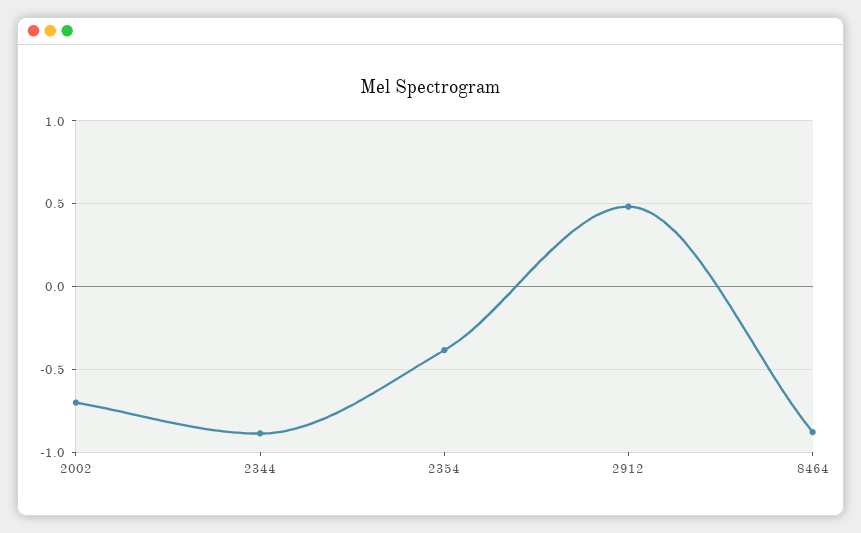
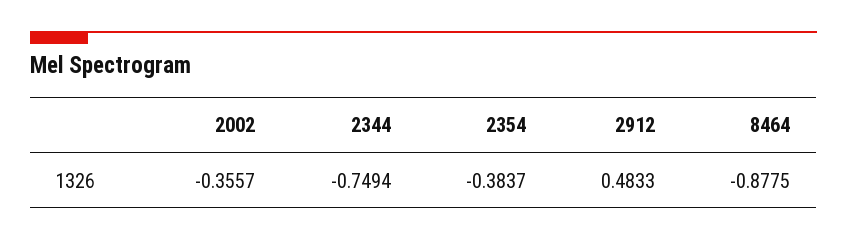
  {
-   "2002": -0.7,
+   "2002": -0.3557,
-   "2344": -0.9,
+   "2344": -0.7494,
    "2354": -0.3837,
    "2912": 0.4833,
    "8464": -0.8775
  }

